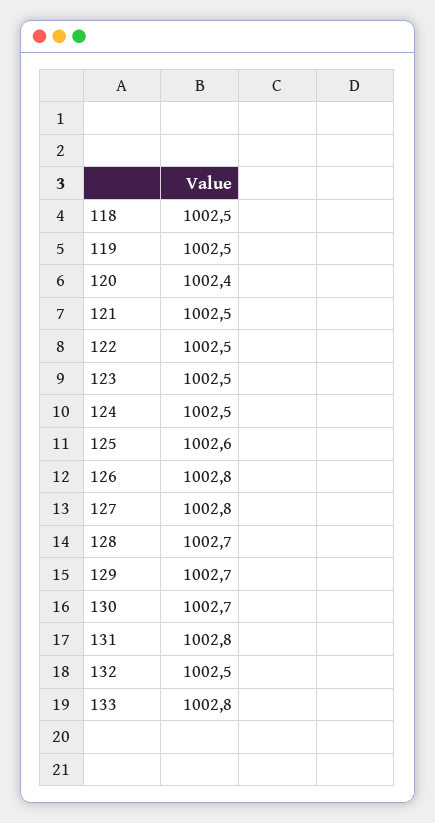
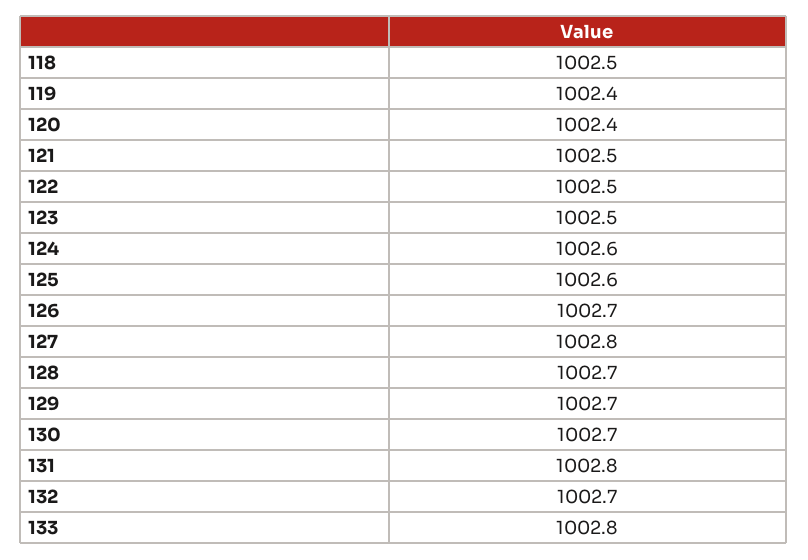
  {
    "118": 1002.5,
-   "119": 1002.5,
+   "119": 1002.4,
    "120": 1002.4,
    "121": 1002.5,
    "122": 1002.5,
    "123": 1002.5,
-   "124": 1002.5,
+   "124": 1002.6,
    "125": 1002.6,
-   "126": 1002.8,
+   "126": 1002.7,
    "127": 1002.8,
    "128": 1002.7,
    "129": 1002.7,
    "130": 1002.7,
    "131": 1002.8,
-   "132": 1002.5,
+   "132": 1002.7,
    "133": 1002.8
  }

